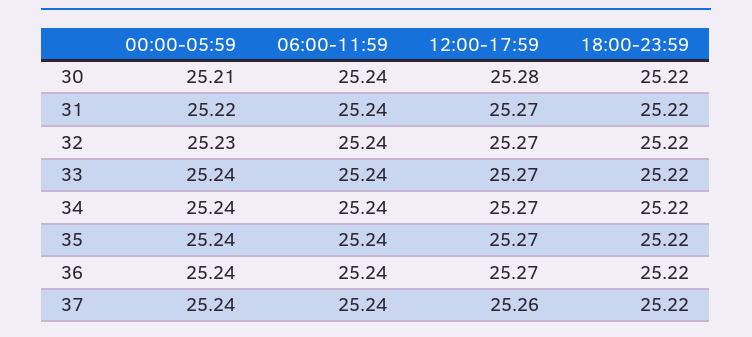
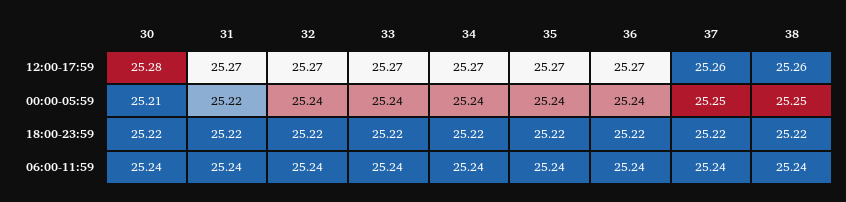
  {
    "00:00-05:59": {
      "30": 25.21,
      "31": 25.22,
-     "32": 25.23,
+     "32": 25.24,
      "33": 25.24,
      "34": 25.24,
      "35": 25.24,
      "36": 25.24,
-     "37": 25.24
+     "37": 25.25,
+     "38": 25.25
    },
    "06:00-11:59": {
      "30": 25.24,
      "31": 25.24,
      "32": 25.24,
      "33": 25.24,
      "34": 25.24,
      "35": 25.24,
      "36": 25.24,
-     "37": 25.24
+     "37": 25.24,
+     "38": 25.24
    },
    "12:00-17:59": {
      "30": 25.28,
      "31": 25.27,
      "32": 25.27,
      "33": 25.27,
      "34": 25.27,
      "35": 25.27,
      "36": 25.27,
-     "37": 25.26
+     "37": 25.26,
+     "38": 25.26
    },
    "18:00-23:59": {
      "30": 25.22,
      "31": 25.22,
      "32": 25.22,
      "33": 25.22,
      "34": 25.22,
      "35": 25.22,
      "36": 25.22,
-     "37": 25.22
+     "37": 25.22,
+     "38": 25.22
    }
  }

